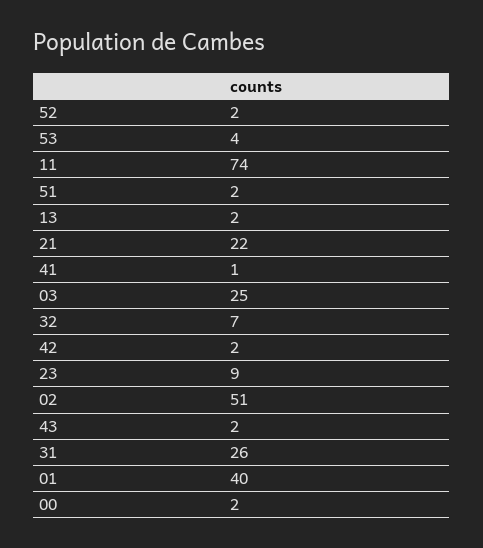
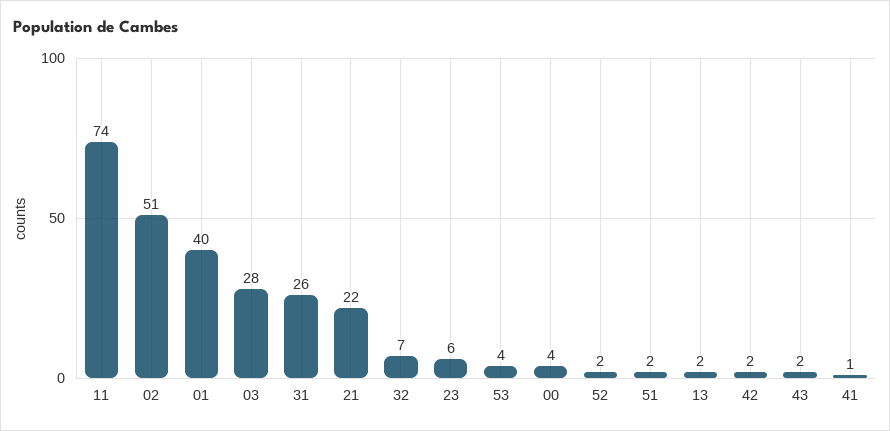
  {
    "52": 2,
    "53": 4,
    "11": 74,
    "51": 2,
    "13": 2,
    "21": 22,
    "41": 1,
-   "03": 25,
+   "03": 28,
    "32": 7,
    "42": 2,
-   "23": 9,
+   "23": 6,
    "02": 51,
    "43": 2,
    "31": 26,
    "01": 40,
-   "00": 2
+   "00": 4
  }

